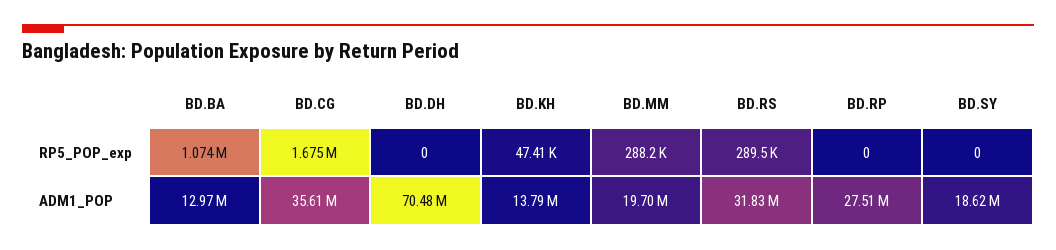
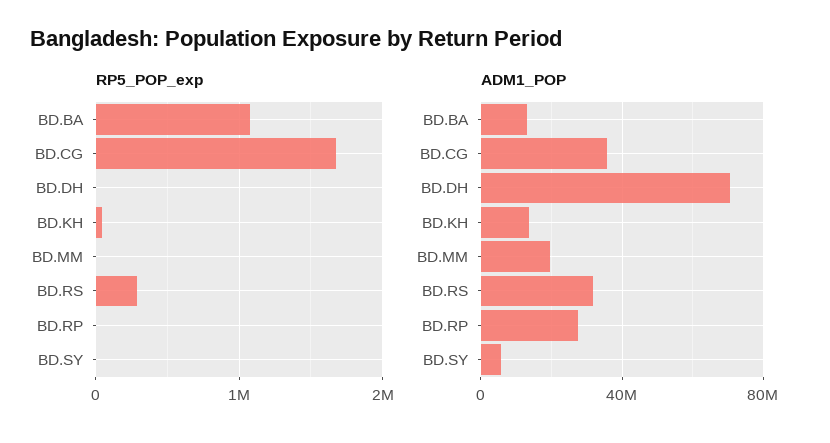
  {
    "RP5_POP_exp": {
      "BD.BA": 1074000,
      "BD.CG": 1675000,
      "BD.DH": 0,
      "BD.KH": 47410,
-     "BD.MM": 288200,
+     "BD.MM": 0,
      "BD.RS": 289500,
      "BD.RP": 0,
      "BD.SY": 0
    },
    "ADM1_POP": {
      "BD.BA": 12970000,
      "BD.CG": 35610000,
      "BD.DH": 70480000,
      "BD.KH": 13790000,
      "BD.MM": 19700000,
      "BD.RS": 31830000,
      "BD.RP": 27510000,
-     "BD.SY": 18620000
+     "BD.SY": 5000000
    }
  }

